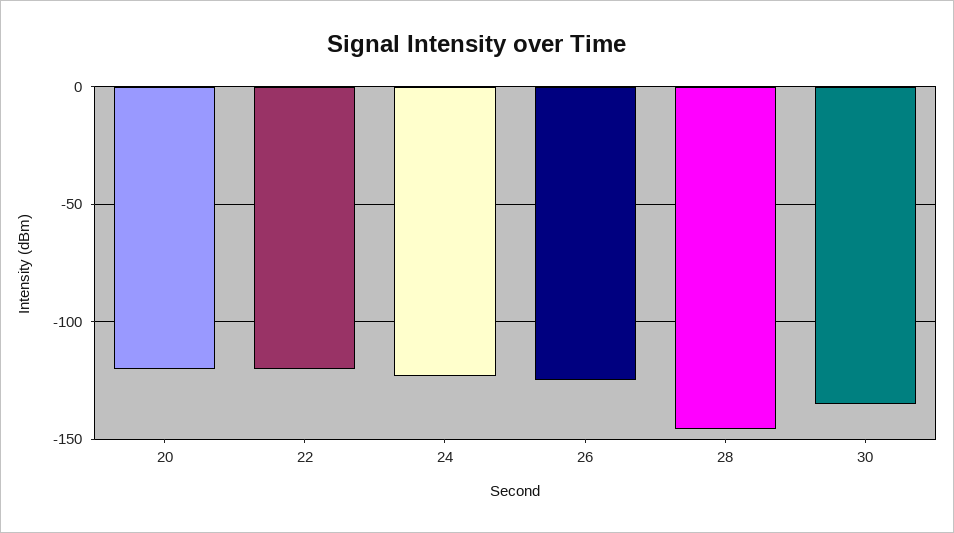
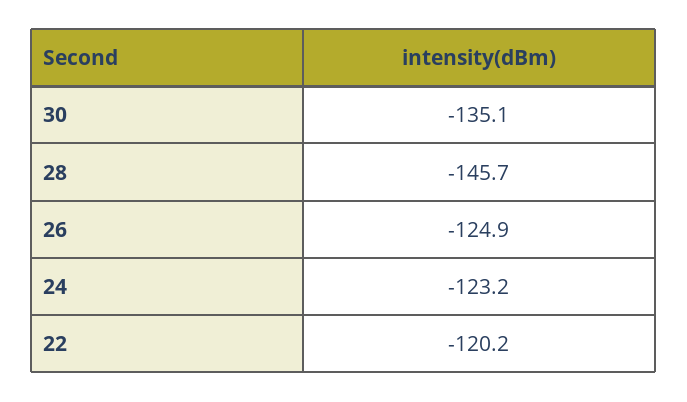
  {
-   "20": -120,
    "22": -120.2,
    "24": -123.2,
    "26": -124.9,
    "28": -145.7,
    "30": -135.1
  }

